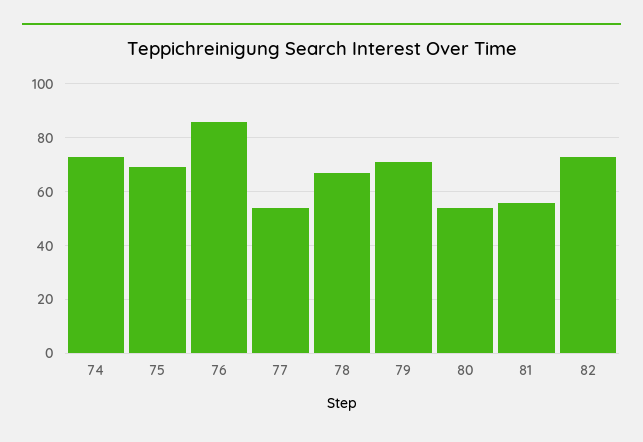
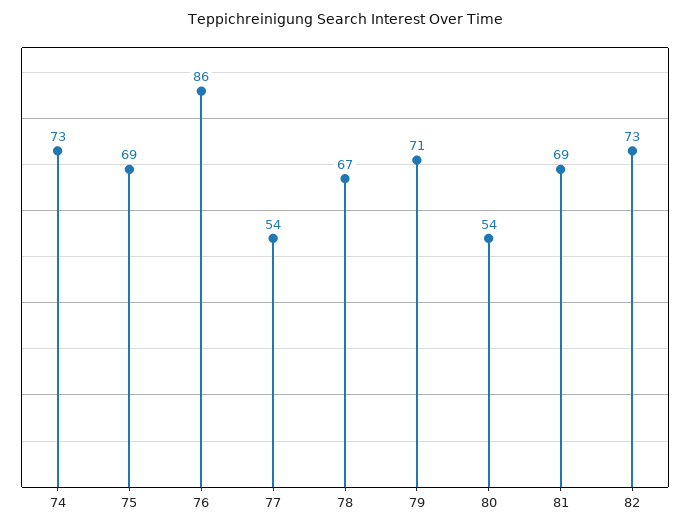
  {
    "74": 73,
    "75": 69,
    "76": 86,
    "77": 54,
    "78": 67,
    "79": 71,
    "80": 54,
-   "81": 55,
+   "81": 69,
    "82": 73
  }

